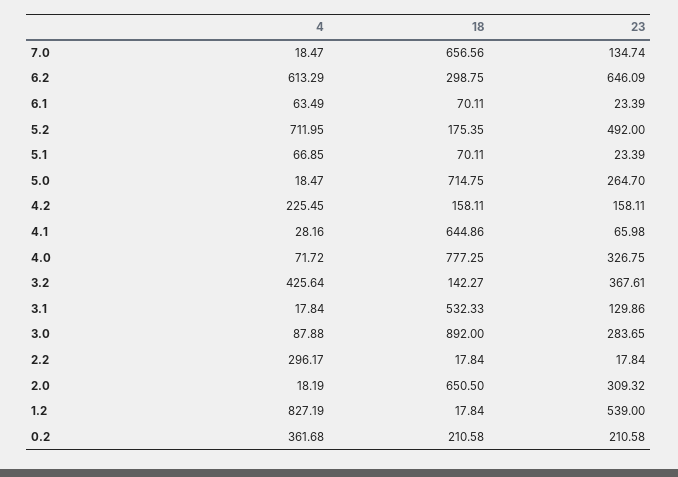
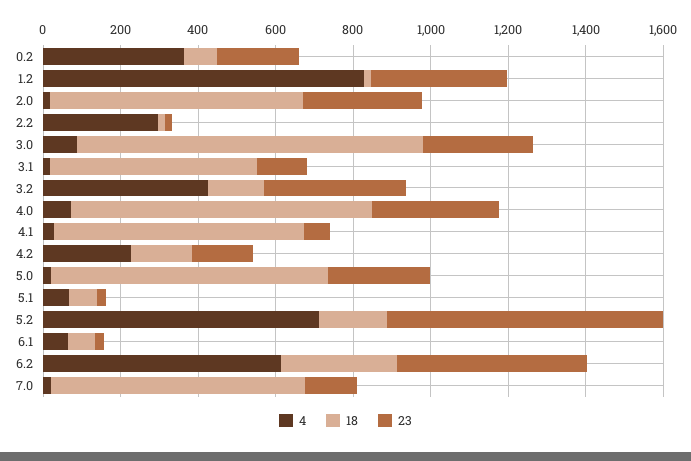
  {
    "4": {
      "7.0": 18.47,
      "6.2": 613.29,
      "6.1": 63.49,
      "5.2": 711.95,
      "5.1": 66.85,
      "5.0": 18.47,
      "4.2": 225.45,
      "4.1": 28.16,
      "4.0": 71.72,
      "3.2": 425.64,
      "3.1": 17.84,
      "3.0": 87.88,
      "2.2": 296.17,
      "2.0": 18.19,
      "1.2": 827.19,
      "0.2": 361.68
    },
    "18": {
      "7.0": 656.56,
      "6.2": 298.75,
      "6.1": 70.11,
      "5.2": 175.35,
      "5.1": 70.11,
      "5.0": 714.75,
      "4.2": 158.11,
      "4.1": 644.86,
      "4.0": 777.25,
      "3.2": 142.27,
      "3.1": 532.33,
      "3.0": 892,
      "2.2": 17.84,
      "2.0": 650.5,
      "1.2": 17.84,
-     "0.2": 210.58
+     "0.2": 100
    },
    "23": {
      "7.0": 134.74,
-     "6.2": 646.09,
+     "6.2": 500,
      "6.1": 23.39,
-     "5.2": 492,
+     "5.2": 700,
      "5.1": 23.39,
      "5.0": 264.7,
      "4.2": 158.11,
      "4.1": 65.98,
      "4.0": 326.75,
      "3.2": 367.61,
      "3.1": 129.86,
      "3.0": 283.65,
      "2.2": 17.84,
      "2.0": 309.32,
-     "1.2": 539,
+     "1.2": 350,
      "0.2": 210.58
    }
  }

